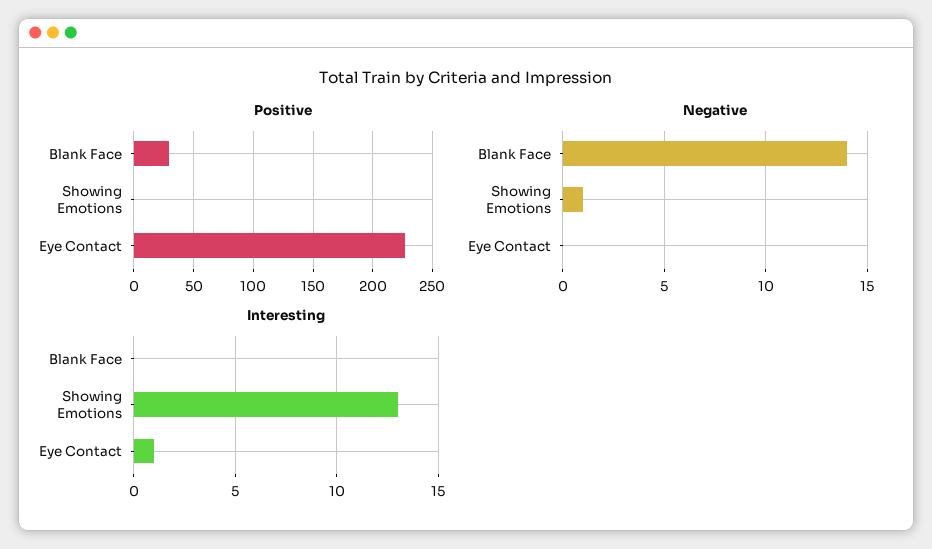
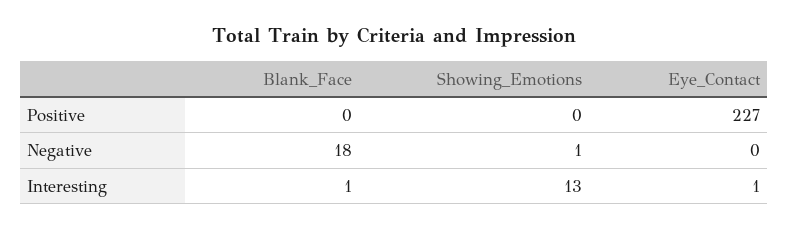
  {
    "Positive": {
-     "Blank Face": 30,
+     "Blank Face": 0,
      "Showing Emotions": 0,
      "Eye Contact": 227
    },
    "Negative": {
-     "Blank Face": 14,
+     "Blank Face": 18,
      "Showing Emotions": 1,
      "Eye Contact": 0
    },
    "Interesting": {
-     "Blank Face": 0,
+     "Blank Face": 1,
      "Showing Emotions": 13,
      "Eye Contact": 1
    }
  }

